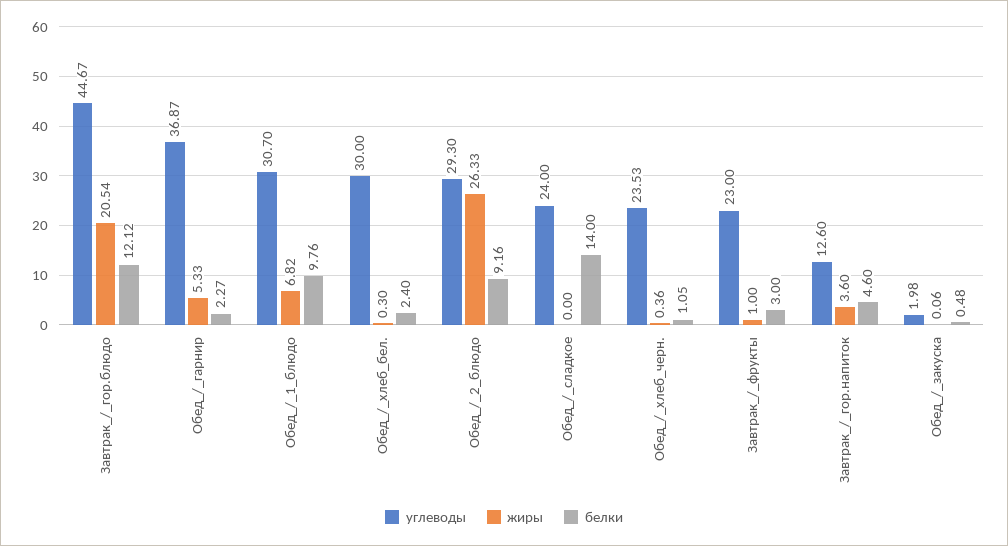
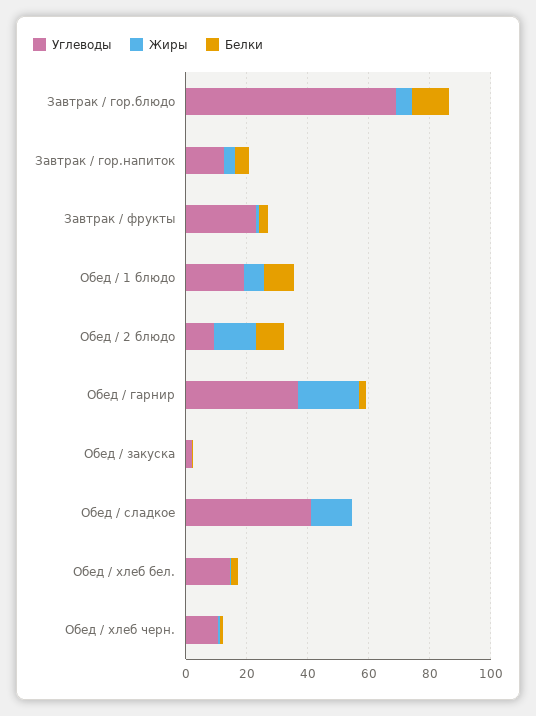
  {
    "углеводы": {
-     "Завтрак_/_гор.блюдо": 44.67,
+     "Завтрак_/_гор.блюдо": 70,
      "Обед_/_гарнир": 36.87,
-     "Обед_/_1_блюдо": 30.7,
+     "Обед_/_1_блюдо": 20,
-     "Обед_/_хлеб_бел.": 30,
+     "Обед_/_хлеб_бел.": 15,
-     "Обед_/_2_блюдо": 29.3,
+     "Обед_/_2_блюдо": 10,
-     "Обед_/_сладкое": 24,
+     "Обед_/_сладкое": 40,
-     "Обед_/_хлеб_черн.": 23.53,
+     "Обед_/_хлеб_черн.": 10,
      "Завтрак_/_фрукты": 23,
      "Завтрак_/_гор.напиток": 12.6,
      "Обед_/_закуска": 1.98
    },
    "жиры": {
-     "Завтрак_/_гор.блюдо": 20.54,
+     "Завтрак_/_гор.блюдо": 5,
-     "Обед_/_гарнир": 5.33,
+     "Обед_/_гарнир": 20,
      "Обед_/_1_блюдо": 6.82,
      "Обед_/_хлеб_бел.": 0.3,
-     "Обед_/_2_блюдо": 26.33,
+     "Обед_/_2_блюдо": 15,
-     "Обед_/_сладкое": 0,
+     "Обед_/_сладкое": 15,
      "Обед_/_хлеб_черн.": 0.36,
      "Завтрак_/_фрукты": 1,
      "Завтрак_/_гор.напиток": 3.6,
      "Обед_/_закуска": 0.06
    },
    "белки": {
      "Завтрак_/_гор.блюдо": 12.12,
      "Обед_/_гарнир": 2.27,
      "Обед_/_1_блюдо": 9.76,
      "Обед_/_хлеб_бел.": 2.4,
      "Обед_/_2_блюдо": 9.16,
-     "Обед_/_сладкое": 14,
+     "Обед_/_сладкое": 0,
      "Обед_/_хлеб_черн.": 1.05,
      "Завтрак_/_фрукты": 3,
      "Завтрак_/_гор.напиток": 4.6,
      "Обед_/_закуска": 0.48
    }
  }

